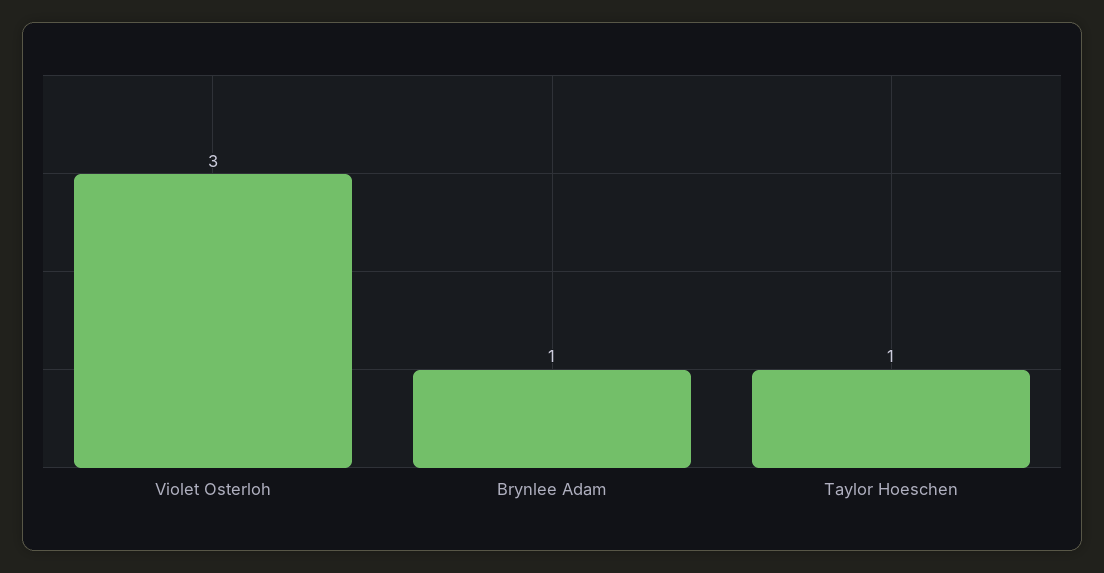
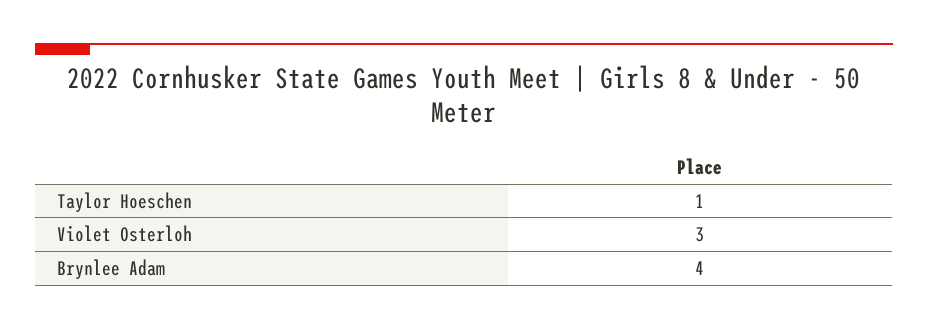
  {
    "Violet Osterloh": 3,
-   "Brynlee Adam": 1,
+   "Brynlee Adam": 4,
    "Taylor Hoeschen": 1
  }

